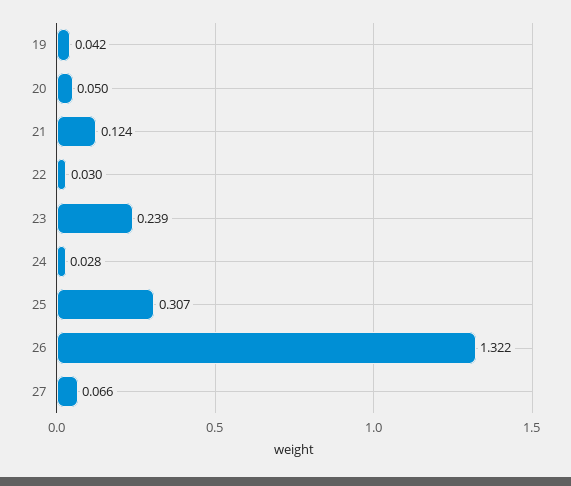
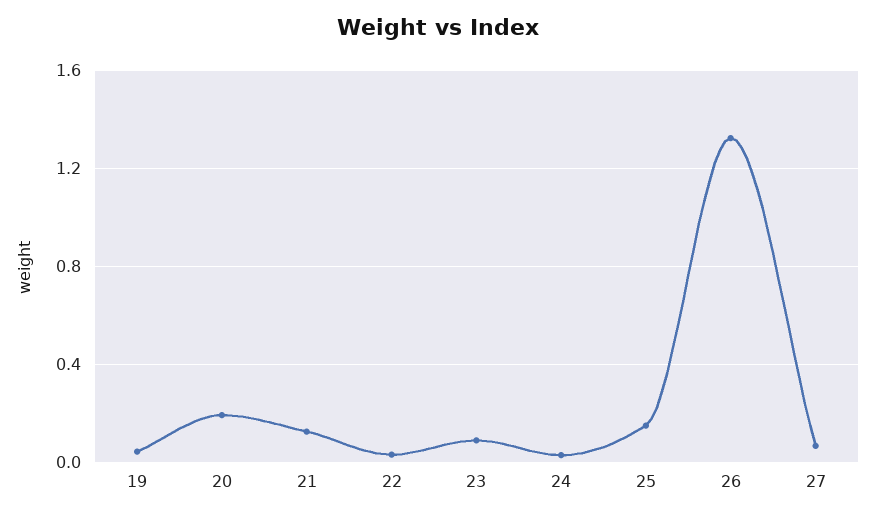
  {
    "19": 0.042,
-   "20": 0.05,
+   "20": 0.2,
    "21": 0.124,
    "22": 0.03,
-   "23": 0.239,
+   "23": 0.1,
    "24": 0.028,
-   "25": 0.307,
+   "25": 0.15,
    "26": 1.322,
    "27": 0.066
  }

